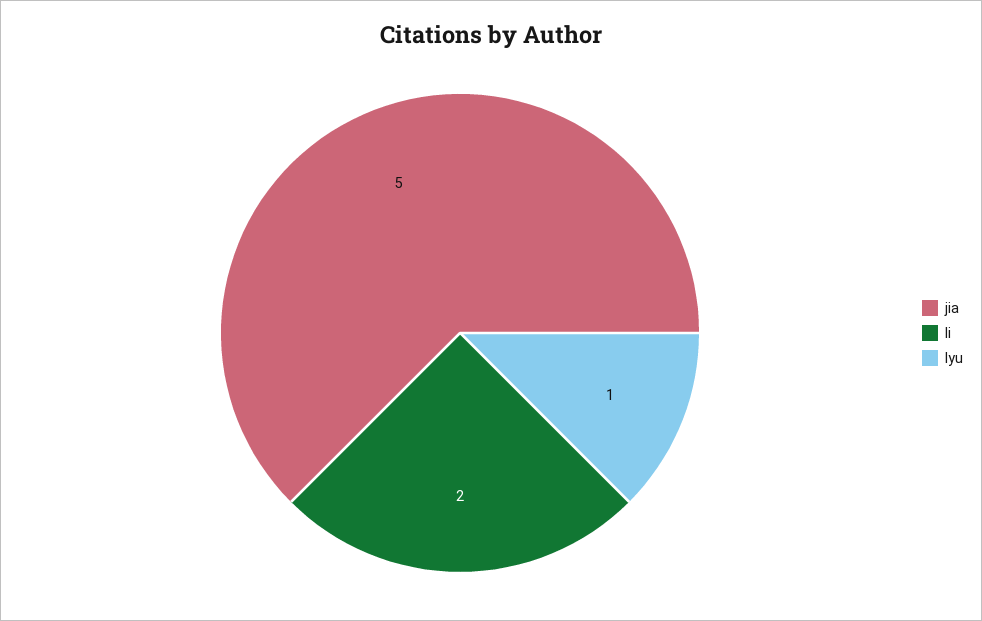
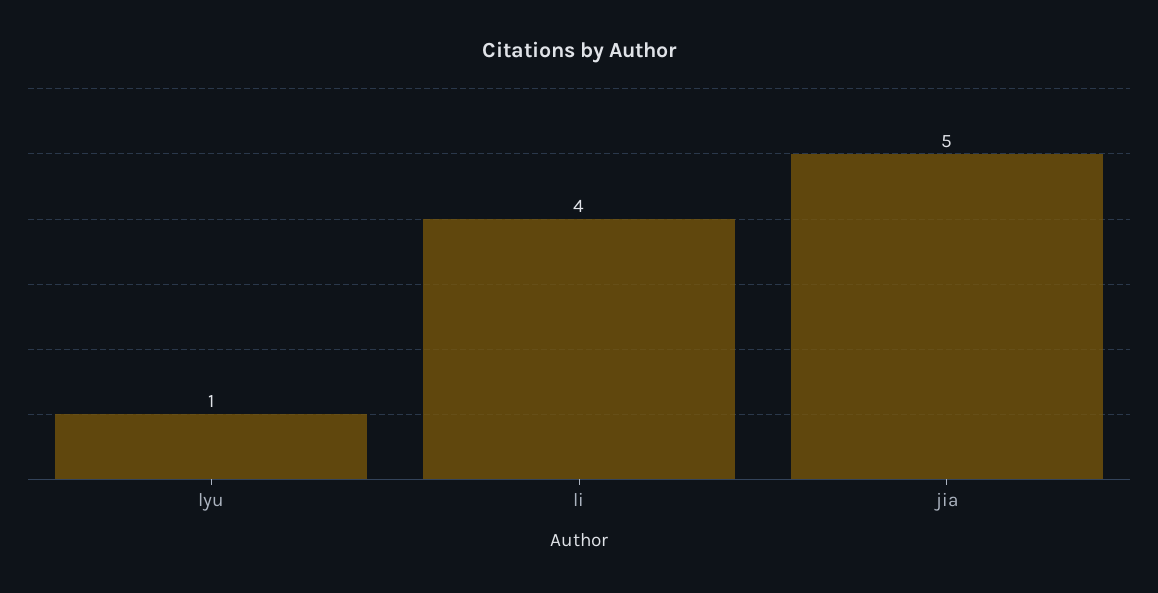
  {
    "jia": 5,
-   "li": 2,
+   "li": 4,
    "lyu": 1
  }

